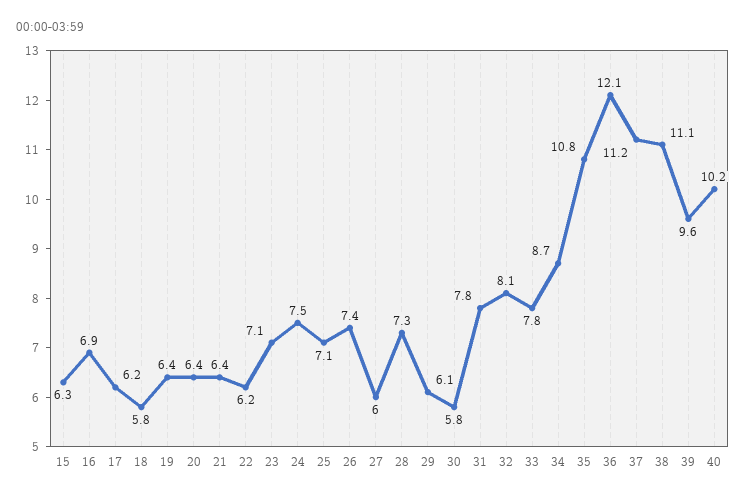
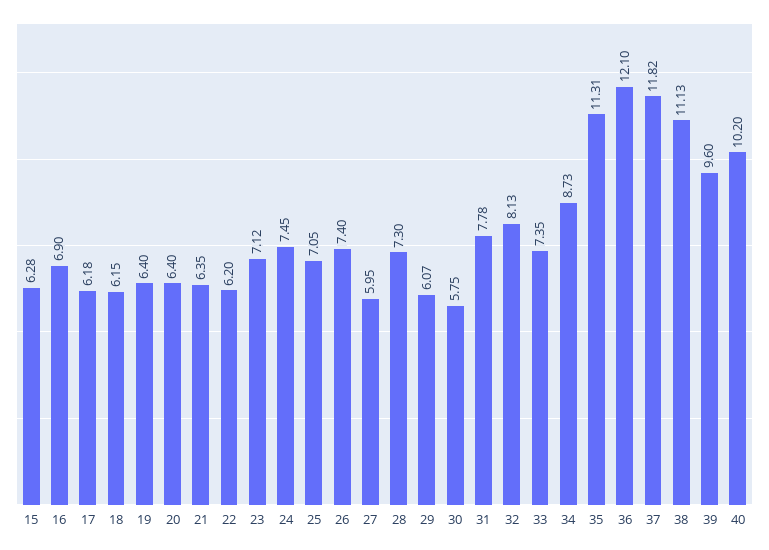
  {
    "15": 6.28,
    "16": 6.9,
    "17": 6.18,
-   "18": 5.8,
+   "18": 6.15,
    "19": 6.4,
    "20": 6.4,
    "21": 6.35,
    "22": 6.2,
    "23": 7.12,
    "24": 7.45,
    "25": 7.05,
    "26": 7.4,
    "27": 5.95,
    "28": 7.3,
    "29": 6.07,
    "30": 5.75,
    "31": 7.78,
    "32": 8.13,
-   "33": 7.8,
+   "33": 7.35,
    "34": 8.73,
-   "35": 10.8,
+   "35": 11.31,
    "36": 12.1,
-   "37": 11.2,
+   "37": 11.82,
    "38": 11.13,
    "39": 9.6,
    "40": 10.2
  }

